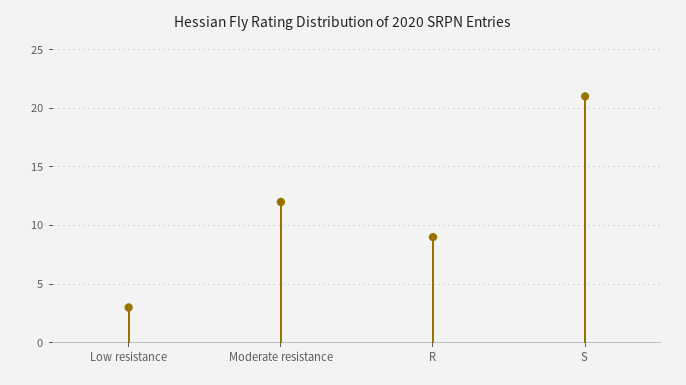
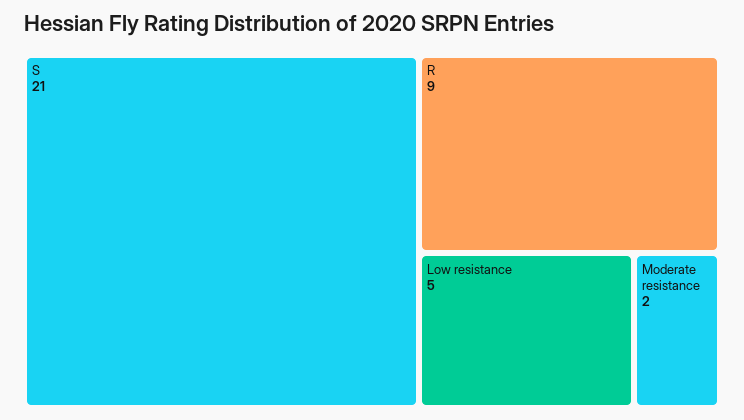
  {
-   "Low resistance": 3,
+   "Low resistance": 5,
-   "Moderate resistance": 12,
+   "Moderate resistance": 2,
    "R": 9,
    "S": 21
  }

